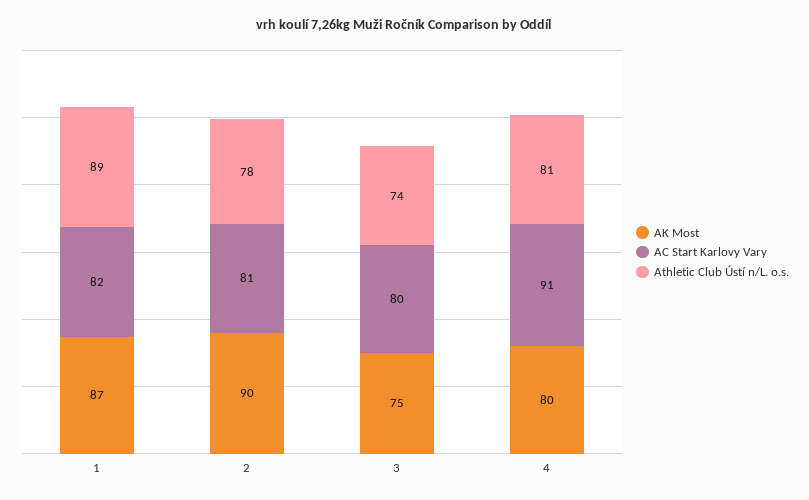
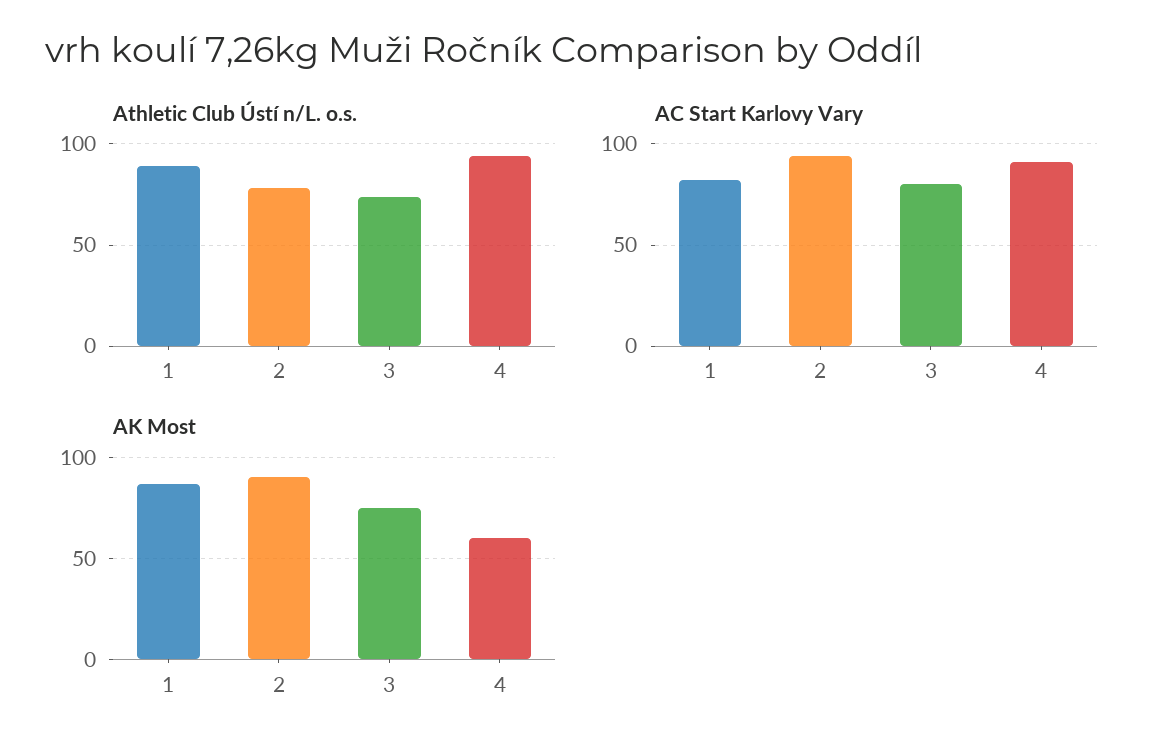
  {
    "AK Most": {
      "1": 87,
      "2": 90,
      "3": 75,
-     "4": 80
+     "4": 60
    },
    "AC Start Karlovy Vary": {
      "1": 82,
-     "2": 81,
+     "2": 95,
      "3": 80,
      "4": 91
    },
    "Athletic Club Ústí n/L. o.s.": {
      "1": 89,
      "2": 78,
      "3": 74,
-     "4": 81
+     "4": 95
    }
  }

